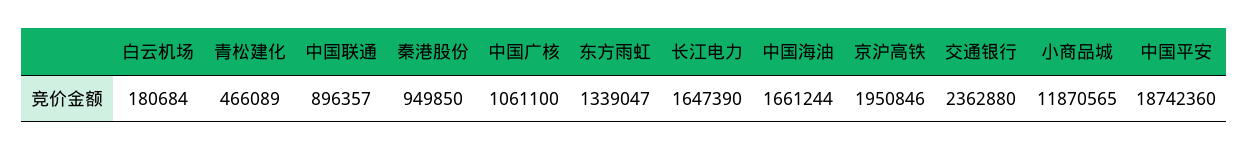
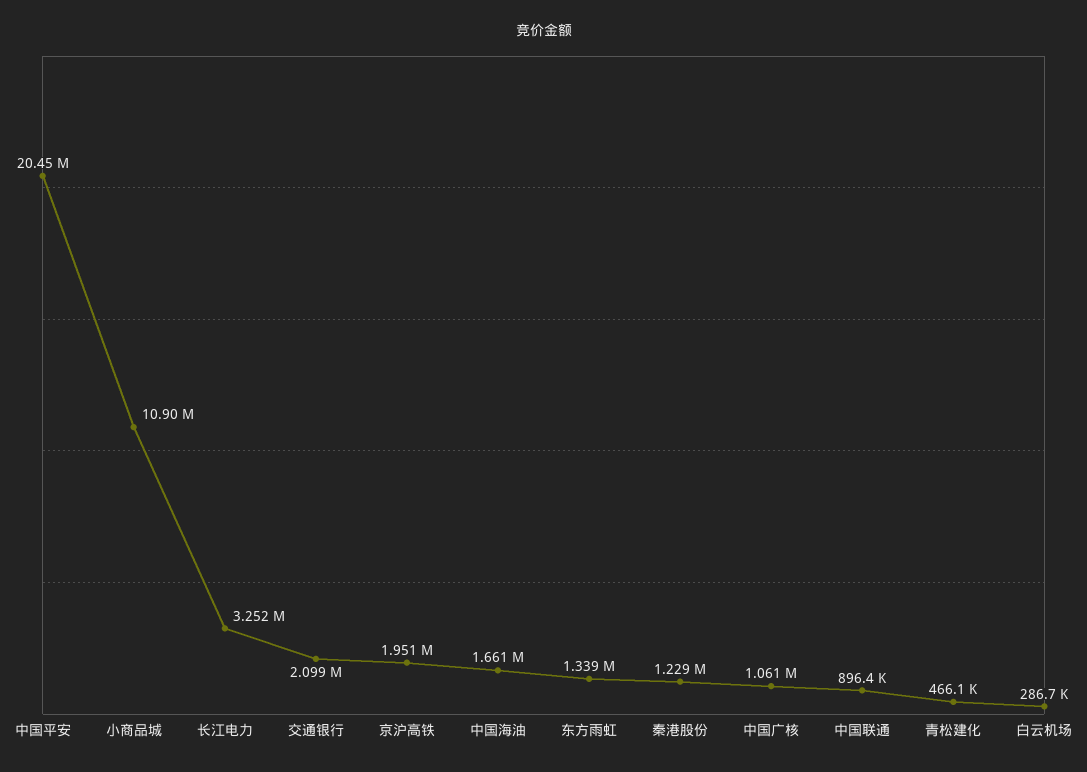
  {
-   "白云机场": 180684,
+   "白云机场": 286700,
    "青松建化": 466089,
    "中国联通": 896357,
-   "秦港股份": 949850,
+   "秦港股份": 1229000,
    "中国广核": 1061100,
    "东方雨虹": 1339047,
-   "长江电力": 1647390,
+   "长江电力": 3252000,
    "中国海油": 1661244,
    "京沪高铁": 1950846,
-   "交通银行": 2362880,
+   "交通银行": 2099000,
-   "小商品城": 11870565,
+   "小商品城": 10900000,
-   "中国平安": 18742360
+   "中国平安": 20450000
  }

